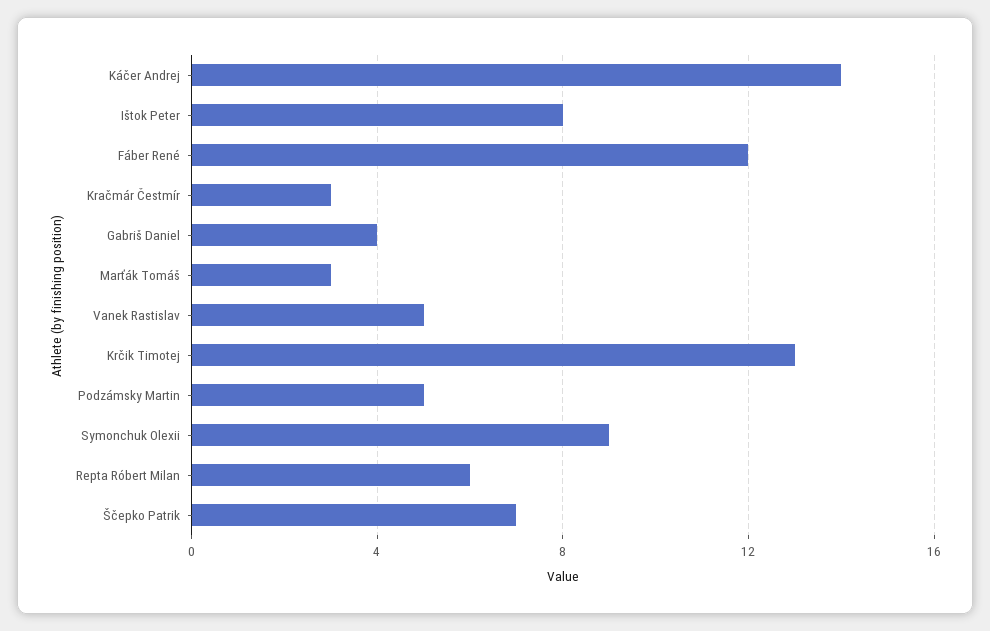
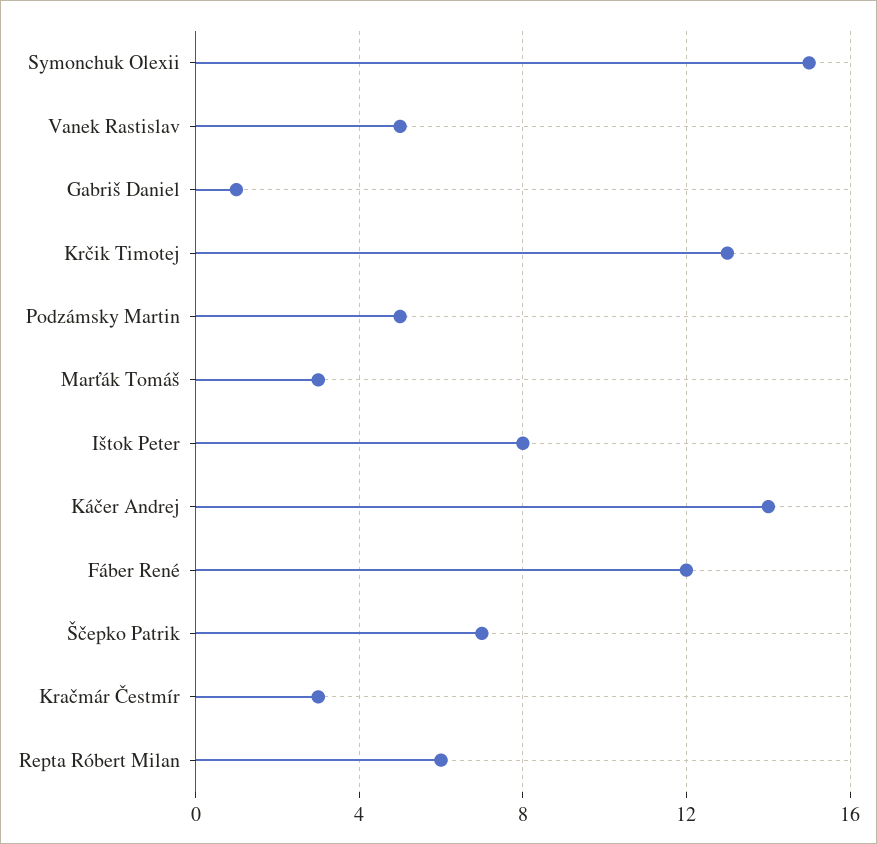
  {
    "Káčer Andrej": 14,
    "Ištok Peter": 8,
    "Fáber René": 12,
    "Kračmár Čestmír": 3,
-   "Gabriš Daniel": 4,
+   "Gabriš Daniel": 1,
    "Marťák Tomáš": 3,
    "Vanek Rastislav": 5,
    "Krčik Timotej": 13,
    "Podzámsky Martin": 5,
-   "Symonchuk Olexii": 9,
+   "Symonchuk Olexii": 15,
    "Repta Róbert Milan": 6,
    "Ščepko Patrik": 7
  }

